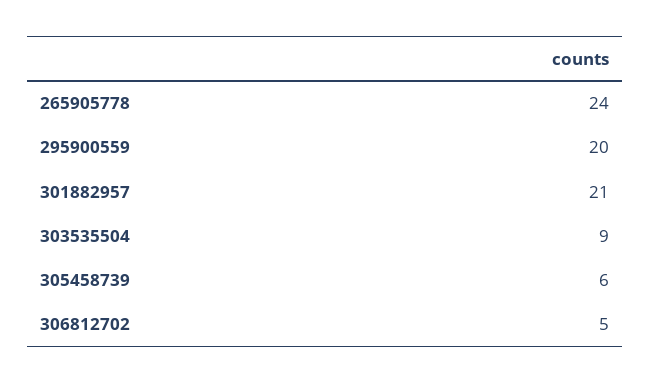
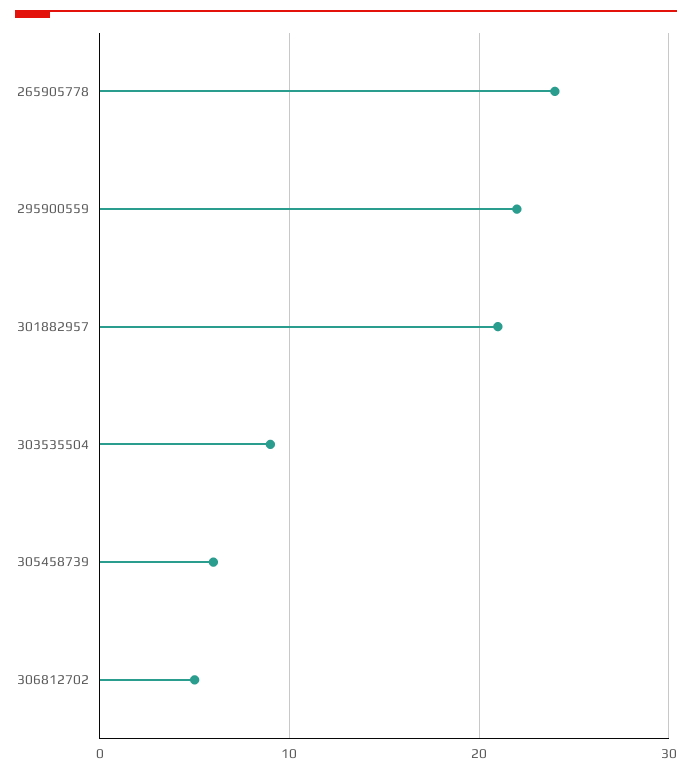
  {
    "265905778": 24,
-   "295900559": 20,
+   "295900559": 22,
    "301882957": 21,
    "303535504": 9,
    "305458739": 6,
    "306812702": 5
  }

